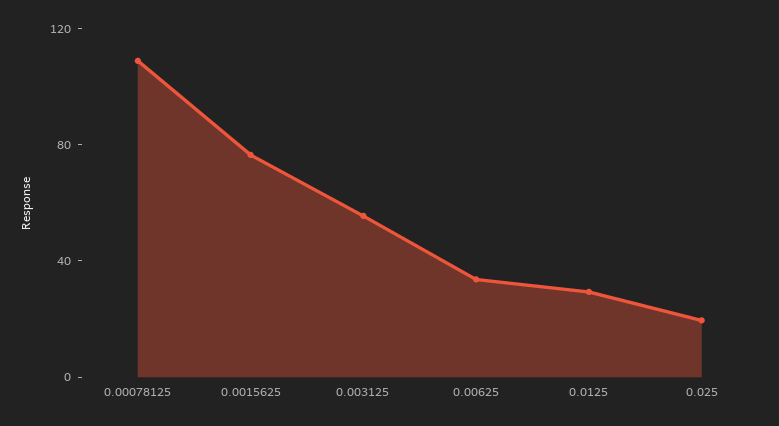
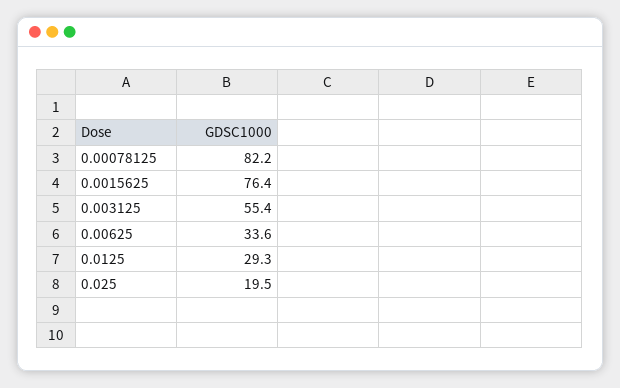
  {
-   "0.00078125": 110,
+   "0.00078125": 82.2,
    "0.0015625": 76.4,
    "0.003125": 55.4,
    "0.00625": 33.6,
    "0.0125": 29.3,
    "0.025": 19.5
  }

